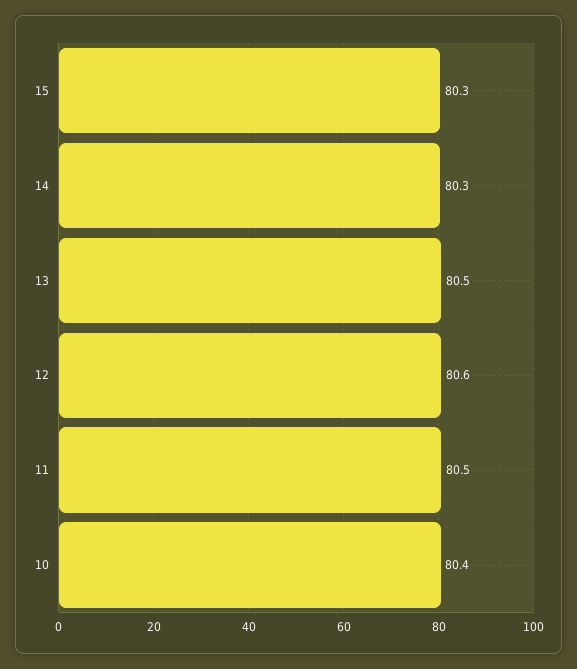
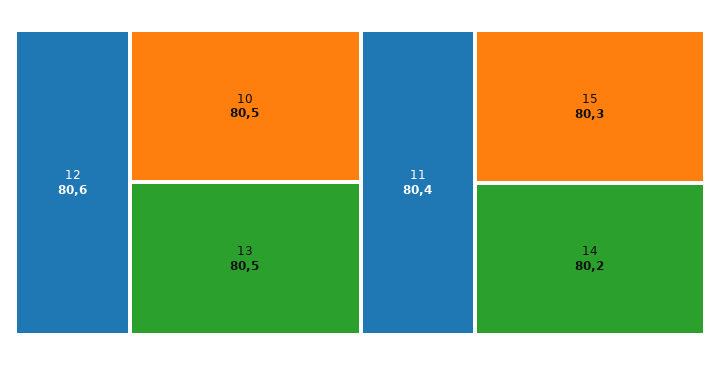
  {
    "15": 80.3,
-   "14": 80.3,
+   "14": 80.2,
    "13": 80.5,
    "12": 80.6,
-   "11": 80.5,
+   "11": 80.4,
-   "10": 80.4
+   "10": 80.5
  }

